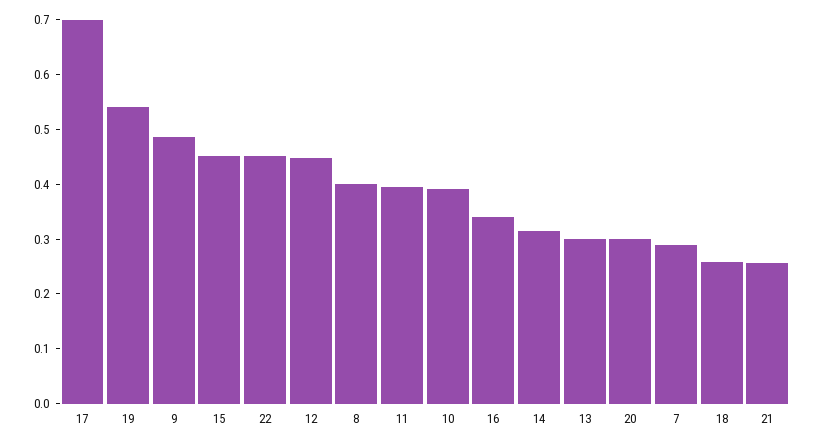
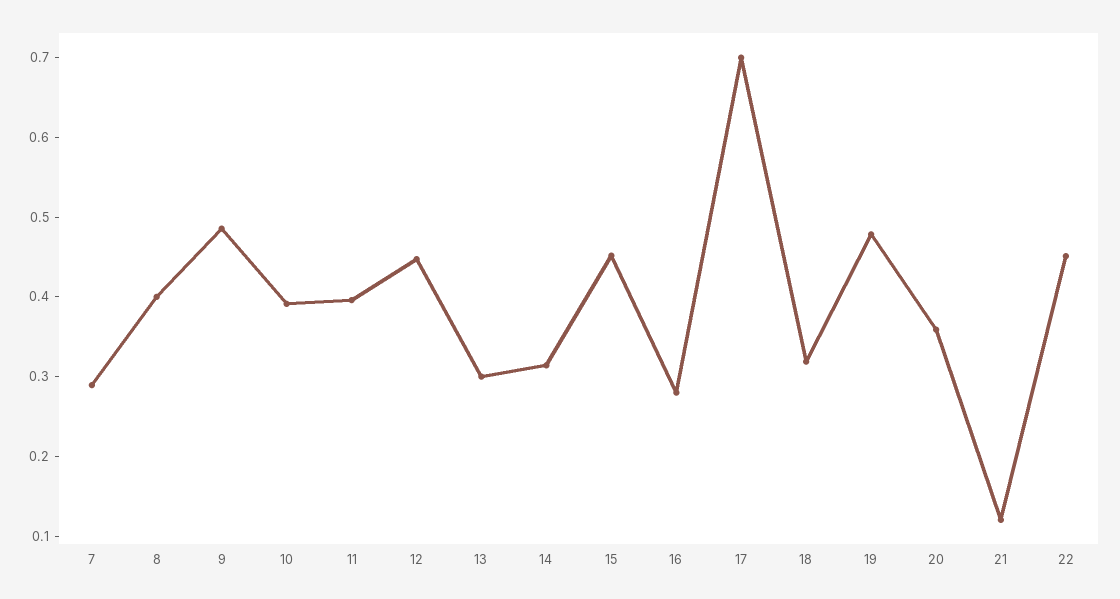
  {
    "17": 0.7,
-   "19": 0.54,
+   "19": 0.48,
    "9": 0.48,
    "15": 0.46,
    "22": 0.46,
    "12": 0.44,
    "8": 0.4,
    "11": 0.4,
    "10": 0.4,
-   "16": 0.34,
+   "16": 0.28,
    "14": 0.32,
    "13": 0.3,
-   "20": 0.3,
+   "20": 0.36,
    "7": 0.28,
-   "18": 0.26,
+   "18": 0.32,
-   "21": 0.26
+   "21": 0.12
  }

